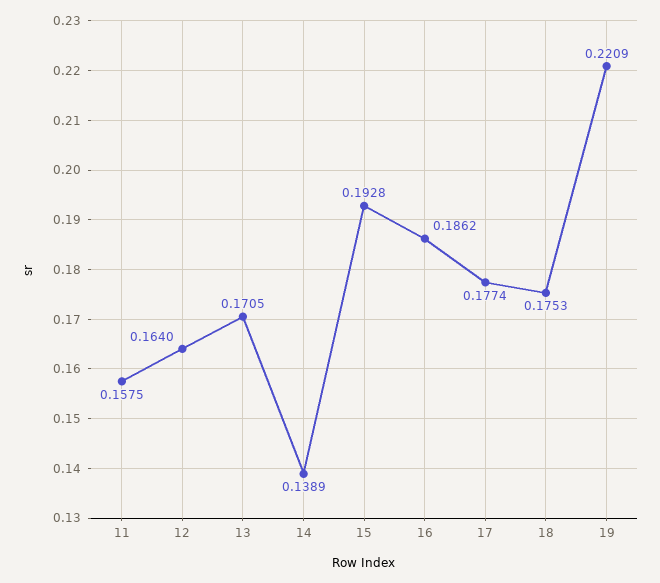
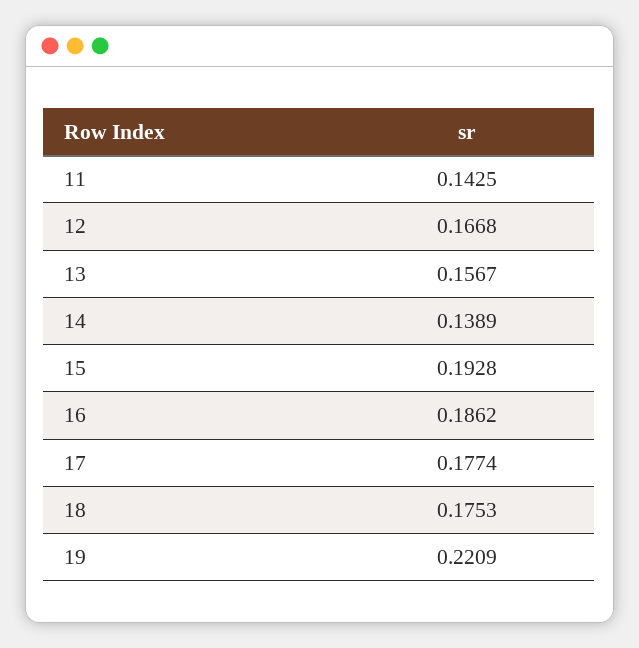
  {
-   "11": 0.1575,
+   "11": 0.1425,
-   "12": 0.164,
+   "12": 0.1668,
-   "13": 0.1705,
+   "13": 0.1567,
    "14": 0.1389,
    "15": 0.1928,
    "16": 0.1862,
    "17": 0.1774,
    "18": 0.1753,
    "19": 0.2209
  }

